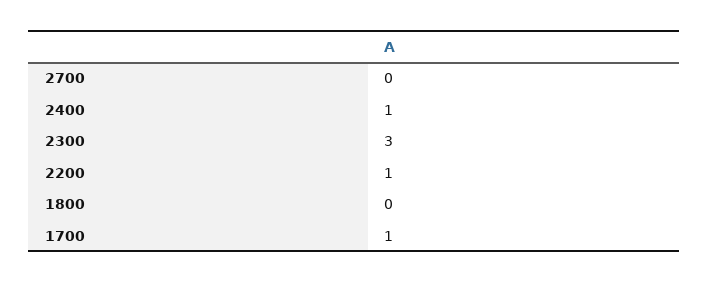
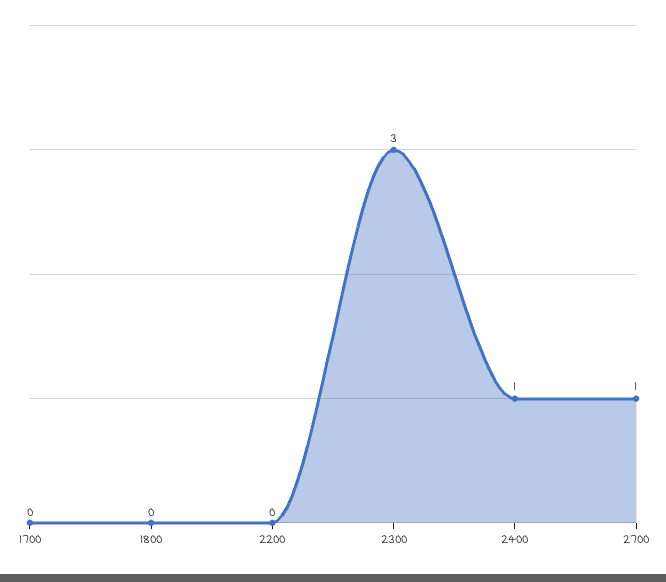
  {
-   "2700": 0,
+   "2700": 1,
    "2400": 1,
    "2300": 3,
-   "2200": 1,
+   "2200": 0,
    "1800": 0,
-   "1700": 1
+   "1700": 0
  }

